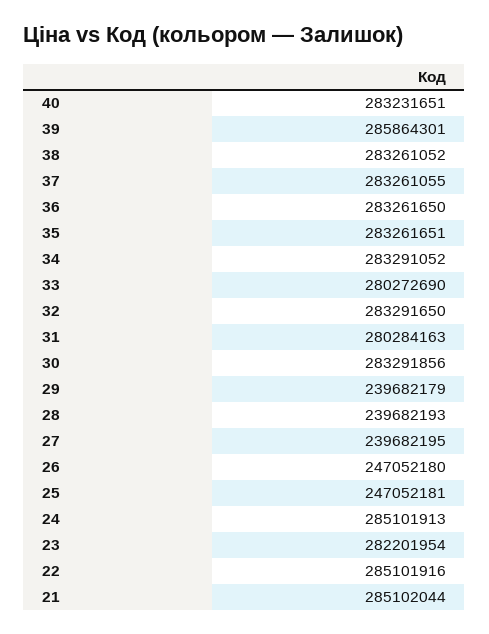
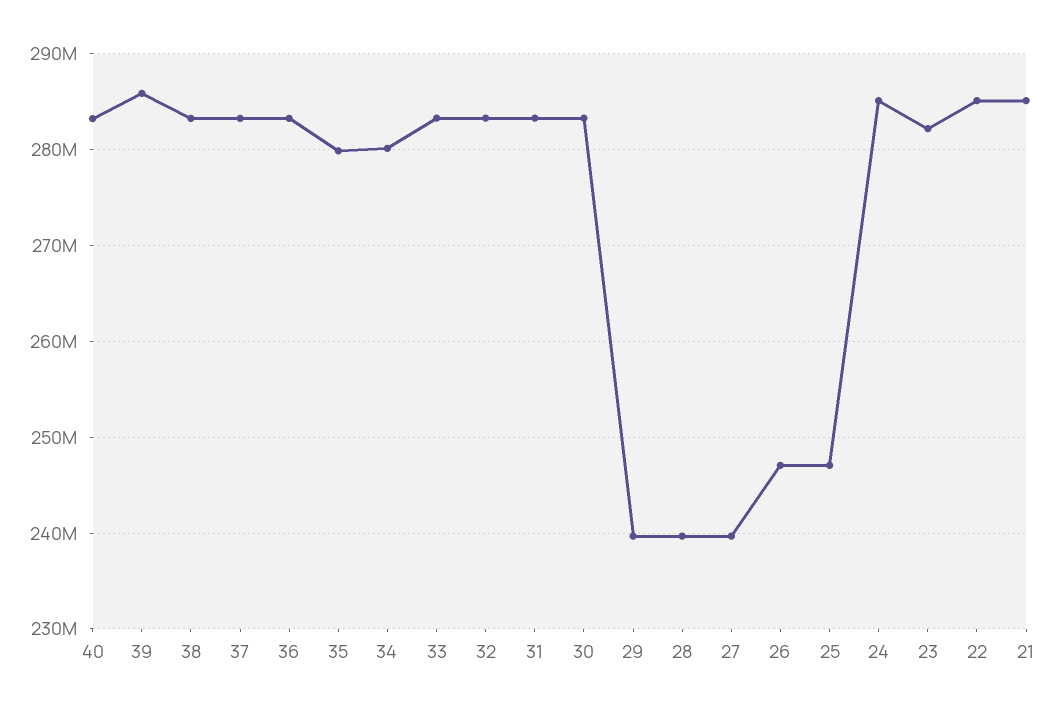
  {
    "40": 283231651,
    "39": 285864301,
    "38": 283261052,
    "37": 283261055,
    "36": 283261650,
-   "35": 283261651,
+   "35": 280000000,
-   "34": 283291052,
+   "34": 280000000,
-   "33": 280272690,
+   "33": 283000000,
    "32": 283291650,
-   "31": 280284163,
+   "31": 283000000,
    "30": 283291856,
    "29": 239682179,
    "28": 239682193,
    "27": 239682195,
    "26": 247052180,
    "25": 247052181,
    "24": 285101913,
    "23": 282201954,
    "22": 285101916,
    "21": 285102044
  }

